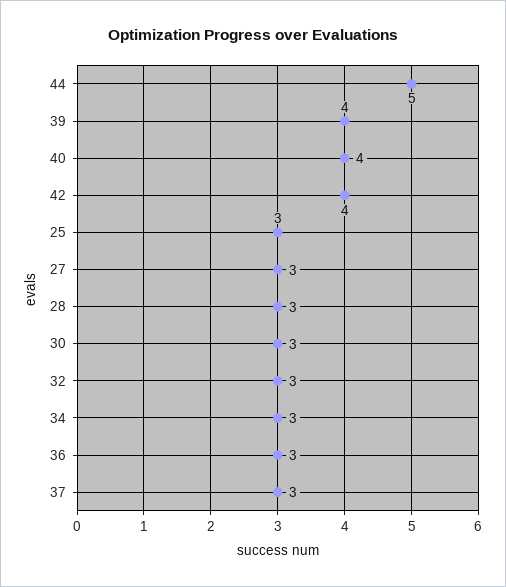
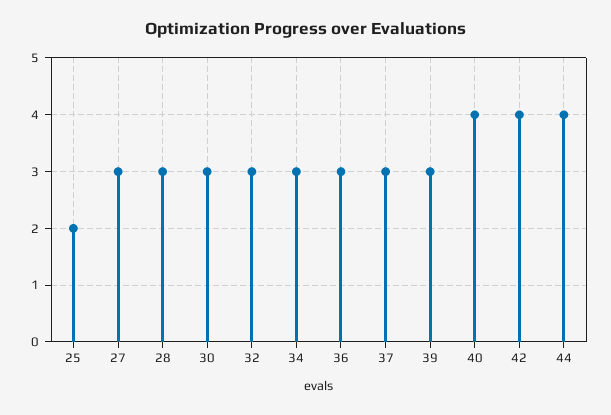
  {
-   "44": 5,
+   "44": 4,
-   "39": 4,
+   "39": 3,
    "40": 4,
    "42": 4,
-   "25": 3,
+   "25": 2,
    "27": 3,
    "28": 3,
    "30": 3,
    "32": 3,
    "34": 3,
    "36": 3,
    "37": 3
  }

